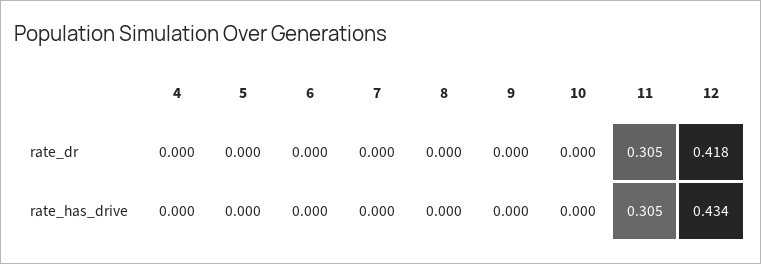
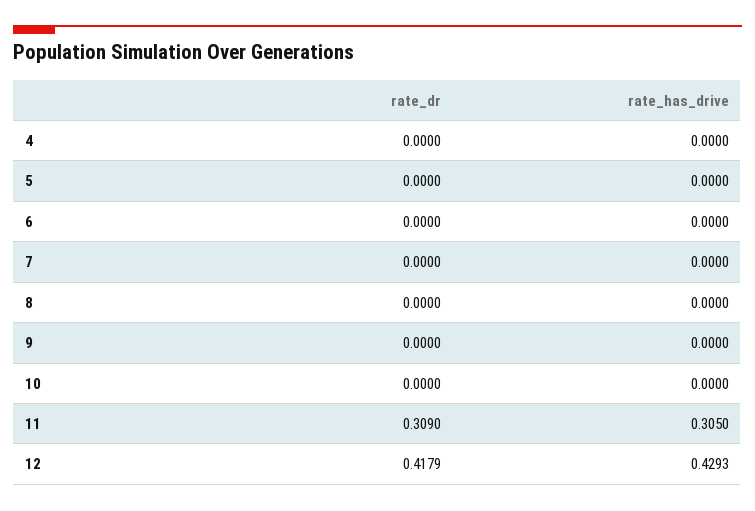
  {
    "4": {
      "rate_dr": 0,
      "rate_has_drive": 0
    },
    "5": {
      "rate_dr": 0,
      "rate_has_drive": 0
    },
    "6": {
      "rate_dr": 0,
      "rate_has_drive": 0
    },
    "7": {
      "rate_dr": 0,
      "rate_has_drive": 0
    },
    "8": {
      "rate_dr": 0,
      "rate_has_drive": 0
    },
    "9": {
      "rate_dr": 0,
      "rate_has_drive": 0
    },
    "10": {
      "rate_dr": 0,
      "rate_has_drive": 0
    },
    "11": {
-     "rate_dr": 0.305,
+     "rate_dr": 0.309,
      "rate_has_drive": 0.305
    },
    "12": {
      "rate_dr": 0.4179,
-     "rate_has_drive": 0.434
+     "rate_has_drive": 0.4293
    }
  }

